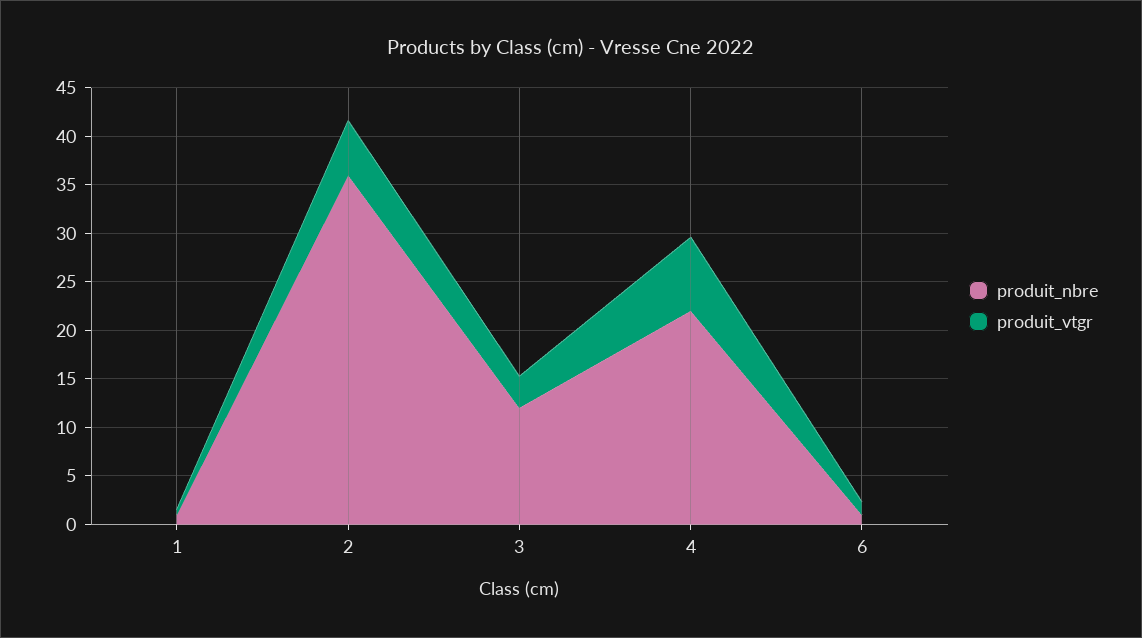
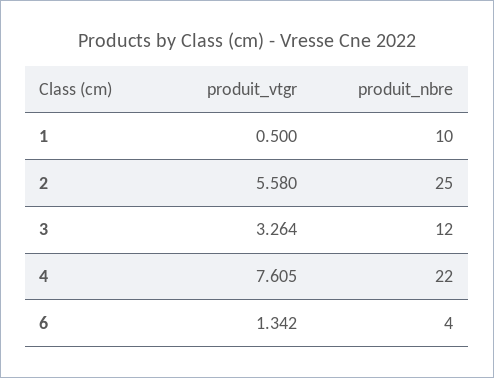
  {
    "produit_nbre": {
-     "1": 1,
+     "1": 10,
-     "2": 36,
+     "2": 25,
      "3": 12,
      "4": 22,
-     "6": 1
+     "6": 4
    },
    "produit_vtgr": {
      "1": 0.5,
      "2": 5.58,
      "3": 3.264,
      "4": 7.605,
      "6": 1.342
    }
  }

